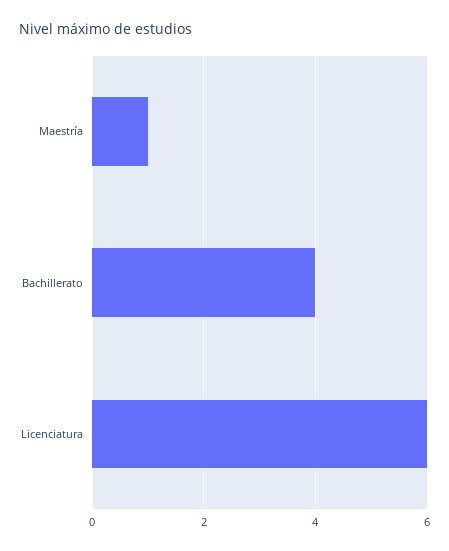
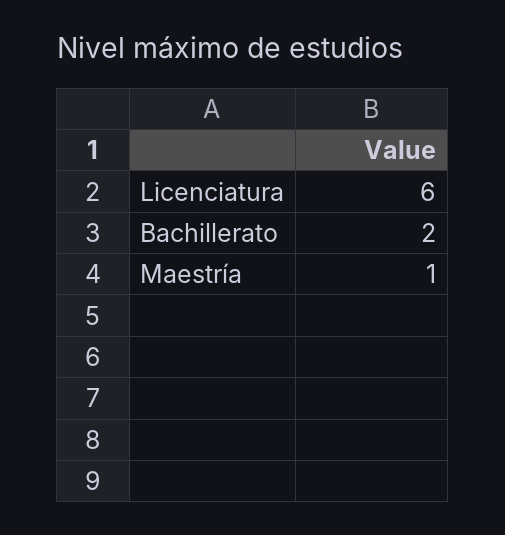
  {
    "Maestría": 1,
-   "Bachillerato": 4,
+   "Bachillerato": 2,
    "Licenciatura": 6
  }

